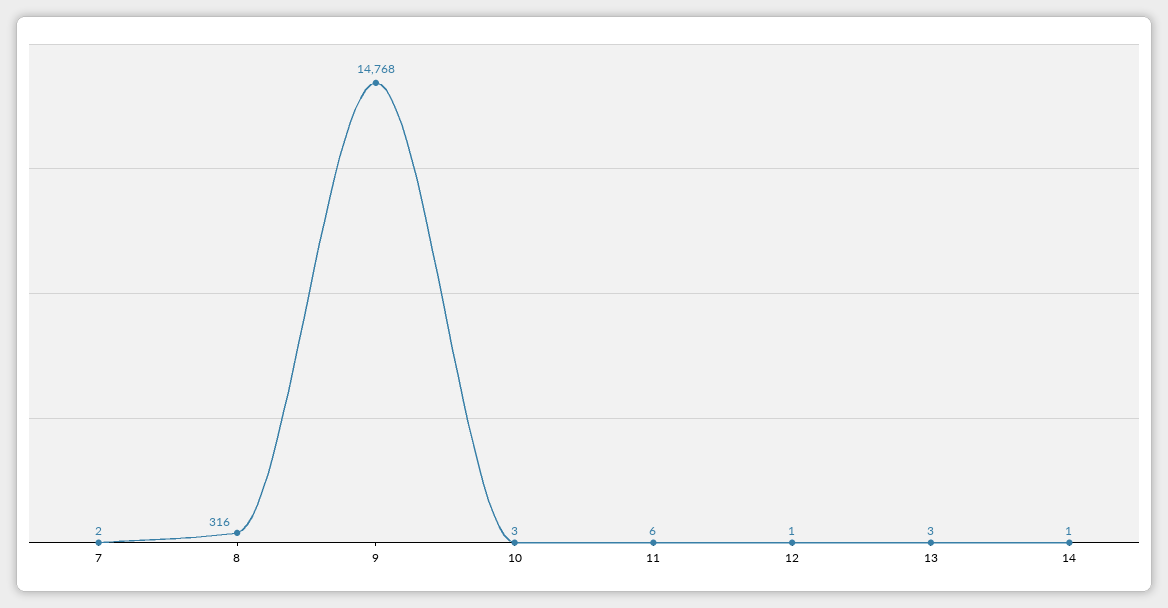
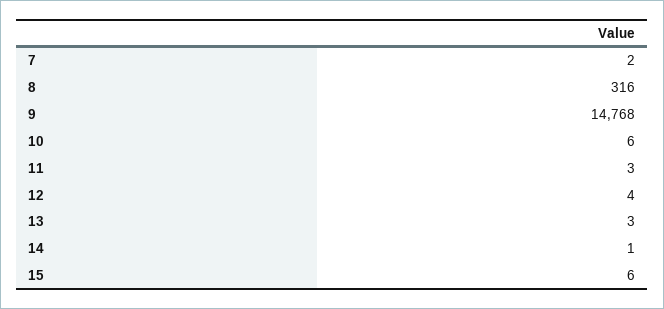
  {
    "7": 2,
    "8": 316,
    "9": 14768,
-   "10": 3,
+   "10": 6,
-   "11": 6,
+   "11": 3,
-   "12": 1,
+   "12": 4,
    "13": 3,
-   "14": 1
+   "14": 1,
+   "15": 6
  }

